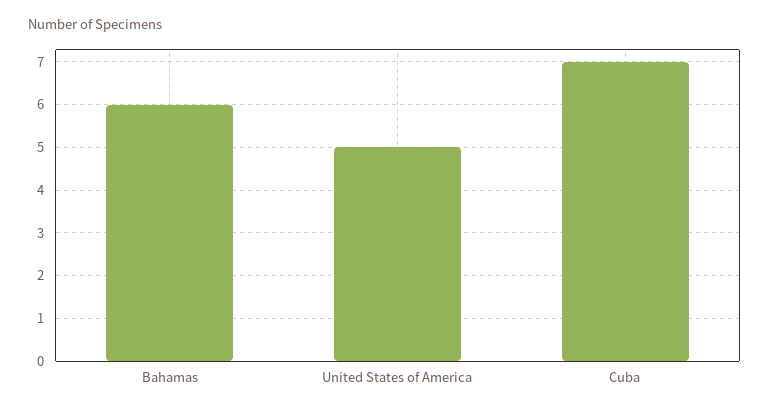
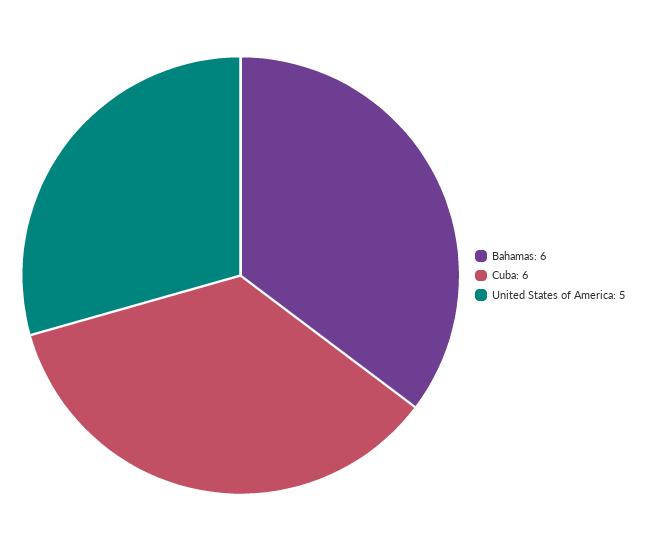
  {
    "Bahamas": 6,
    "United States of America": 5,
-   "Cuba": 7
+   "Cuba": 6
  }

